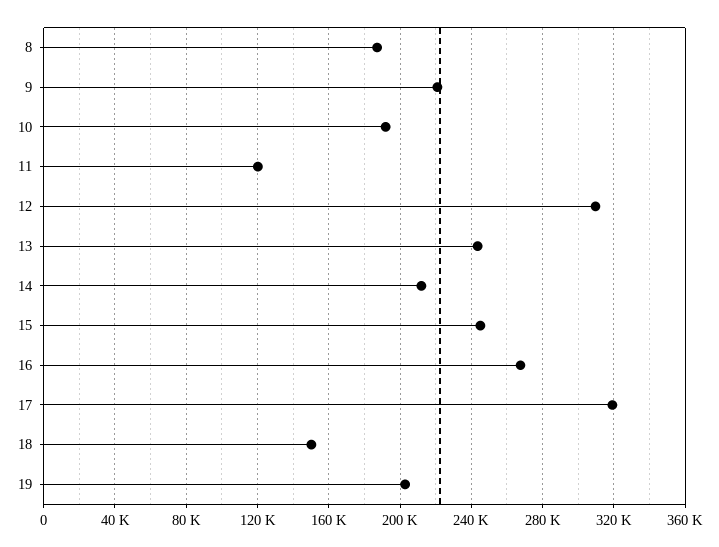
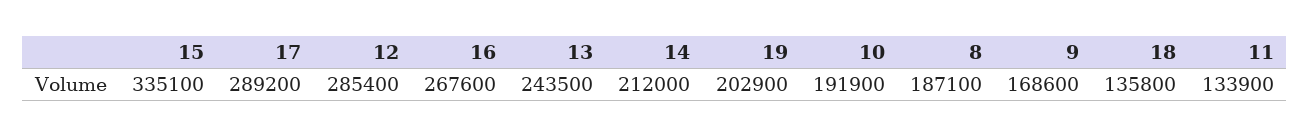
  {
    "8": 187100,
-   "9": 220000,
+   "9": 168600,
    "10": 191900,
-   "11": 120000,
+   "11": 133900,
-   "12": 310000,
+   "12": 285400,
    "13": 243500,
    "14": 212000,
-   "15": 245000,
+   "15": 335100,
    "16": 267600,
-   "17": 320000,
+   "17": 289200,
-   "18": 150000,
+   "18": 135800,
    "19": 202900
  }

